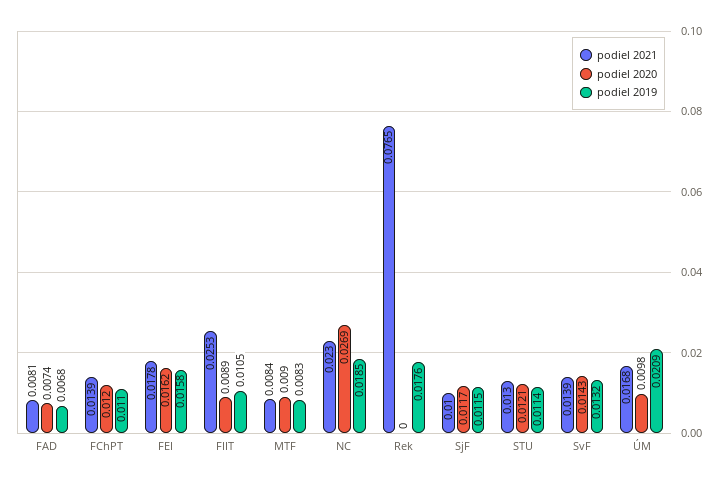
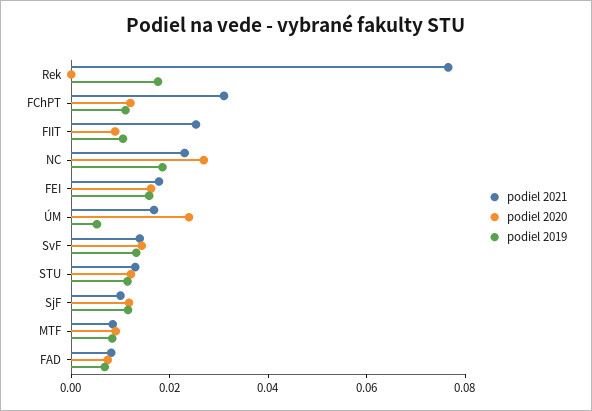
  {
    "podiel 2021": {
      "FAD": 0.0081,
-     "FChPT": 0.0139,
+     "FChPT": 0.03,
      "FEI": 0.0178,
      "FIIT": 0.0253,
      "MTF": 0.0084,
      "NC": 0.023,
      "Rek": 0.0765,
      "SjF": 0.01,
      "STU": 0.013,
      "SvF": 0.0139,
      "ÚM": 0.0168
    },
    "podiel 2020": {
      "FAD": 0.0074,
      "FChPT": 0.012,
      "FEI": 0.0162,
      "FIIT": 0.0089,
      "MTF": 0.009,
      "NC": 0.0269,
      "Rek": 0,
      "SjF": 0.0117,
      "STU": 0.0121,
      "SvF": 0.0143,
-     "ÚM": 0.0098
+     "ÚM": 0.025
    },
    "podiel 2019": {
      "FAD": 0.0068,
      "FChPT": 0.011,
      "FEI": 0.0158,
      "FIIT": 0.0105,
      "MTF": 0.0083,
      "NC": 0.0185,
      "Rek": 0.0176,
      "SjF": 0.0115,
      "STU": 0.0114,
      "SvF": 0.0132,
-     "ÚM": 0.0209
+     "ÚM": 0.005
    }
  }

